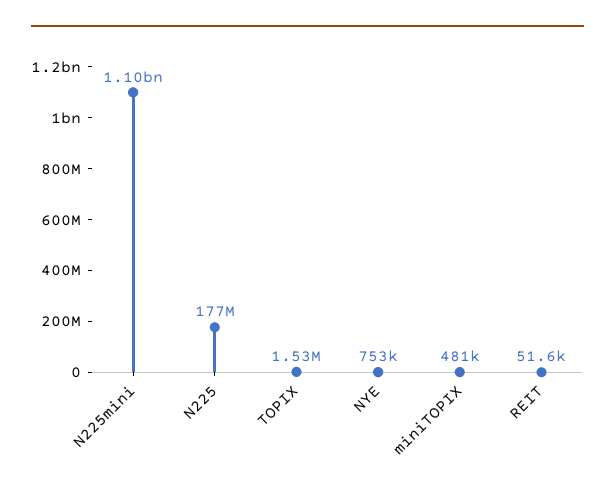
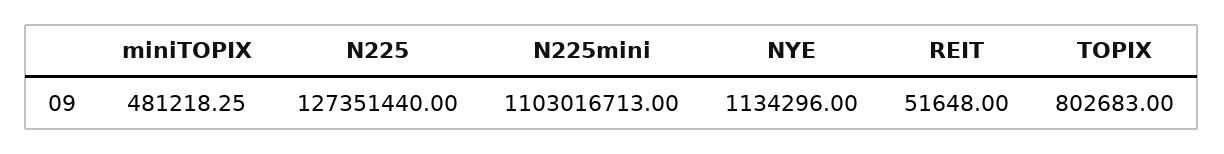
  {
    "N225mini": 1103016713,
-   "N225": 177000000,
+   "N225": 127351440,
-   "TOPIX": 1530000,
+   "TOPIX": 802683,
-   "NYE": 753000,
+   "NYE": 1134296,
    "miniTOPIX": 481218.25,
    "REIT": 51648
  }

